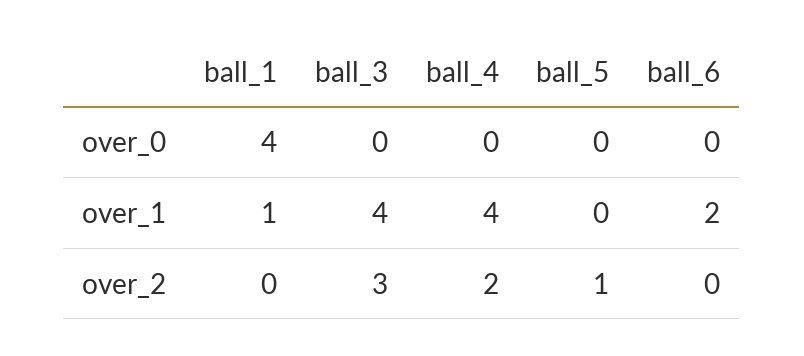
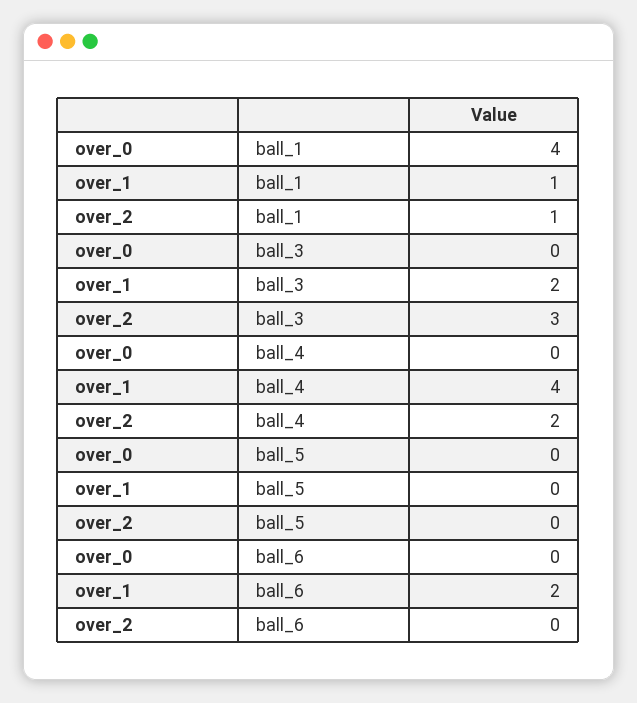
  {
    "ball_1": {
      "over_0": 4,
      "over_1": 1,
-     "over_2": 0
+     "over_2": 1
    },
    "ball_3": {
      "over_0": 0,
-     "over_1": 4,
+     "over_1": 2,
      "over_2": 3
    },
    "ball_4": {
      "over_0": 0,
      "over_1": 4,
      "over_2": 2
    },
    "ball_5": {
      "over_0": 0,
      "over_1": 0,
-     "over_2": 1
+     "over_2": 0
    },
    "ball_6": {
      "over_0": 0,
      "over_1": 2,
      "over_2": 0
    }
  }

